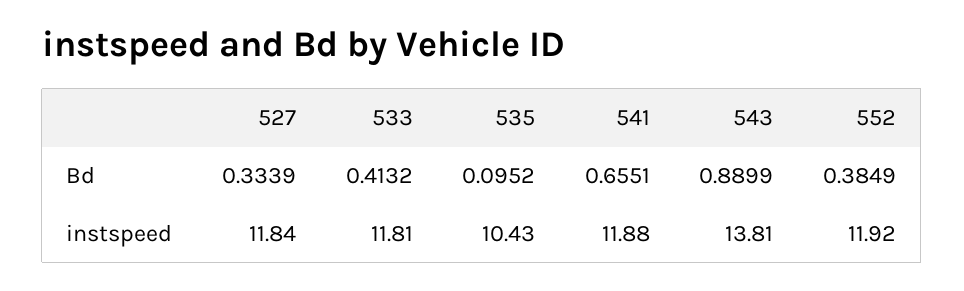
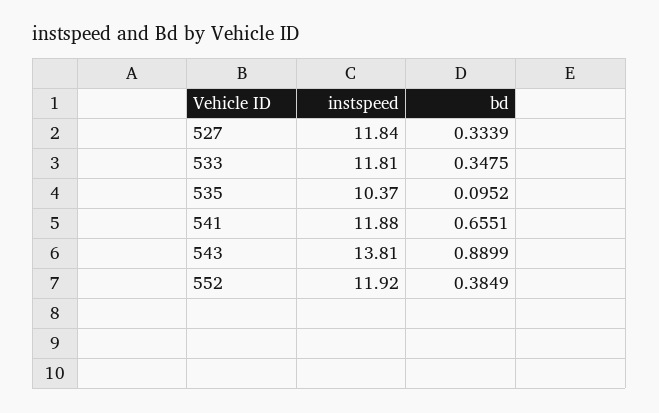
  {
    "527": {
      "Bd": 0.3339,
      "instspeed": 11.84
    },
    "533": {
-     "Bd": 0.4132,
+     "Bd": 0.3475,
      "instspeed": 11.81
    },
    "535": {
      "Bd": 0.0952,
-     "instspeed": 10.43
+     "instspeed": 10.37
    },
    "541": {
      "Bd": 0.6551,
      "instspeed": 11.88
    },
    "543": {
      "Bd": 0.8899,
      "instspeed": 13.81
    },
    "552": {
      "Bd": 0.3849,
      "instspeed": 11.92
    }
  }

